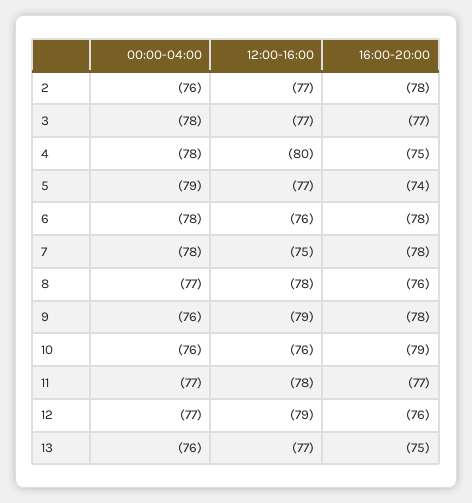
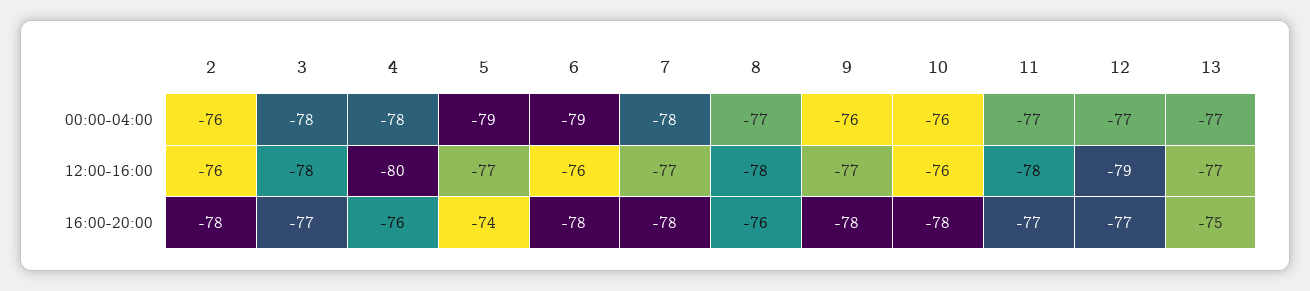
  {
    "00:00-04:00": {
      "2": -76,
      "3": -78,
      "4": -78,
      "5": -79,
-     "6": -78,
+     "6": -79,
      "7": -78,
      "8": -77,
      "9": -76,
      "10": -76,
      "11": -77,
      "12": -77,
-     "13": -76
+     "13": -77
    },
    "12:00-16:00": {
-     "2": -77,
+     "2": -76,
-     "3": -77,
+     "3": -78,
      "4": -80,
      "5": -77,
      "6": -76,
-     "7": -75,
+     "7": -77,
      "8": -78,
-     "9": -79,
+     "9": -77,
      "10": -76,
      "11": -78,
      "12": -79,
      "13": -77
    },
    "16:00-20:00": {
      "2": -78,
      "3": -77,
-     "4": -75,
+     "4": -76,
      "5": -74,
      "6": -78,
      "7": -78,
      "8": -76,
      "9": -78,
-     "10": -79,
+     "10": -78,
      "11": -77,
-     "12": -76,
+     "12": -77,
      "13": -75
    }
  }

